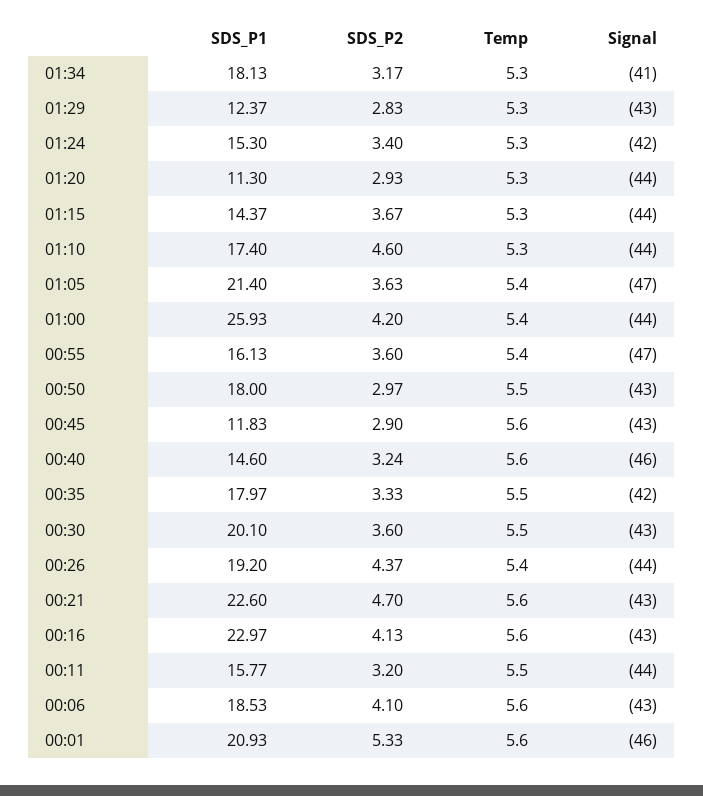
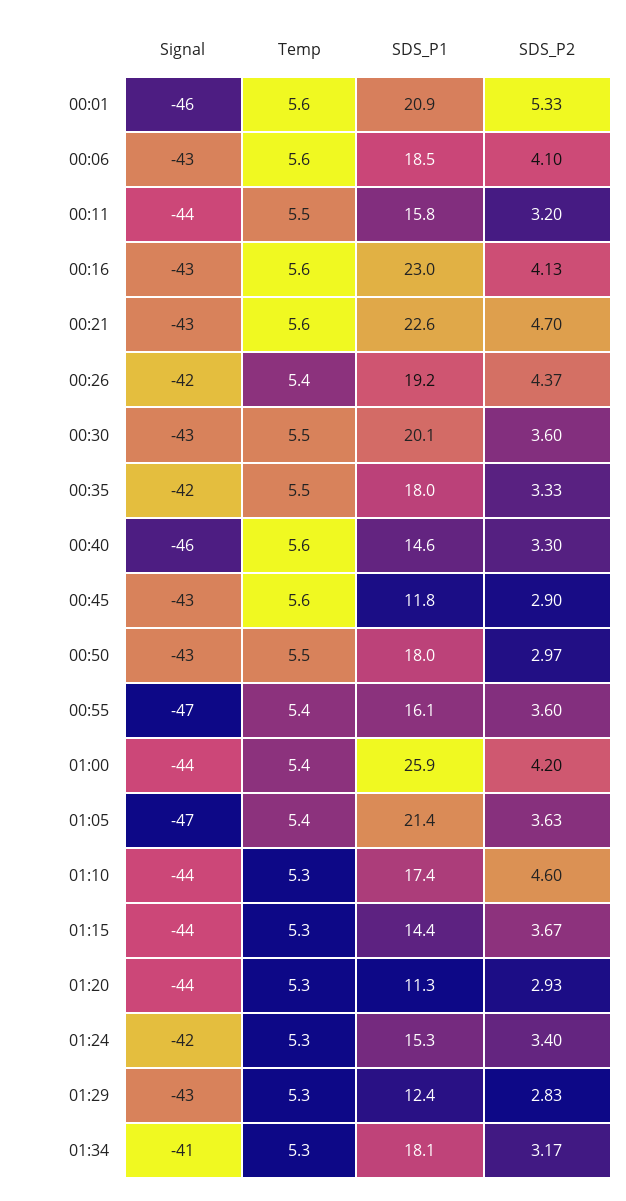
  {
    "SDS_P1": {
      "01:34": 18.13,
      "01:29": 12.37,
      "01:24": 15.3,
      "01:20": 11.3,
      "01:15": 14.37,
      "01:10": 17.4,
      "01:05": 21.4,
      "01:00": 25.93,
      "00:55": 16.13,
      "00:50": 18,
      "00:45": 11.83,
      "00:40": 14.6,
      "00:35": 17.97,
      "00:30": 20.1,
      "00:26": 19.2,
      "00:21": 22.6,
      "00:16": 22.97,
      "00:11": 15.77,
      "00:06": 18.53,
      "00:01": 20.93
    },
    "SDS_P2": {
      "01:34": 3.17,
      "01:29": 2.83,
      "01:24": 3.4,
      "01:20": 2.93,
      "01:15": 3.67,
      "01:10": 4.6,
      "01:05": 3.63,
      "01:00": 4.2,
      "00:55": 3.6,
      "00:50": 2.97,
      "00:45": 2.9,
-     "00:40": 3.24,
+     "00:40": 3.3,
      "00:35": 3.33,
      "00:30": 3.6,
      "00:26": 4.37,
      "00:21": 4.7,
      "00:16": 4.13,
      "00:11": 3.2,
      "00:06": 4.1,
      "00:01": 5.33
    },
    "Temp": {
      "01:34": 5.3,
      "01:29": 5.3,
      "01:24": 5.3,
      "01:20": 5.3,
      "01:15": 5.3,
      "01:10": 5.3,
      "01:05": 5.4,
      "01:00": 5.4,
      "00:55": 5.4,
      "00:50": 5.5,
      "00:45": 5.6,
      "00:40": 5.6,
      "00:35": 5.5,
      "00:30": 5.5,
      "00:26": 5.4,
      "00:21": 5.6,
      "00:16": 5.6,
      "00:11": 5.5,
      "00:06": 5.6,
      "00:01": 5.6
    },
    "Signal": {
      "01:34": -41,
      "01:29": -43,
      "01:24": -42,
      "01:20": -44,
      "01:15": -44,
      "01:10": -44,
      "01:05": -47,
      "01:00": -44,
      "00:55": -47,
      "00:50": -43,
      "00:45": -43,
      "00:40": -46,
      "00:35": -42,
      "00:30": -43,
-     "00:26": -44,
+     "00:26": -42,
      "00:21": -43,
      "00:16": -43,
      "00:11": -44,
      "00:06": -43,
      "00:01": -46
    }
  }

